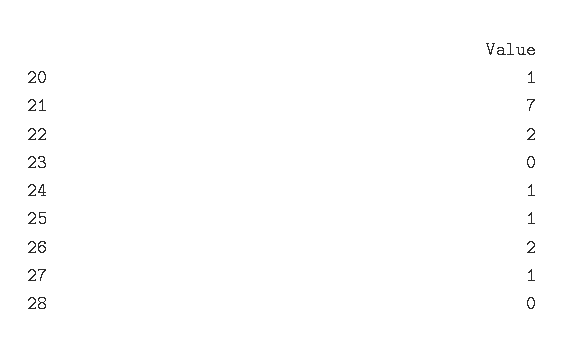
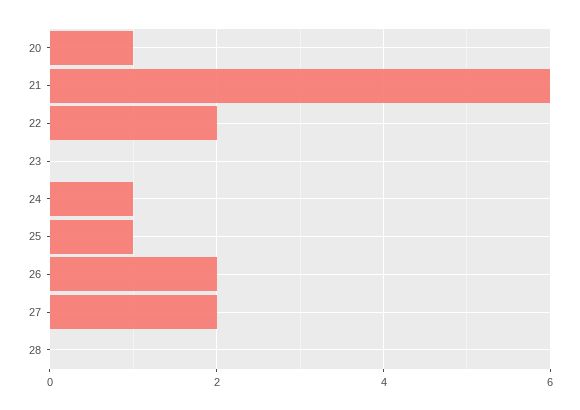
  {
    "20": 1,
-   "21": 7,
+   "21": 6,
    "22": 2,
    "23": 0,
    "24": 1,
    "25": 1,
    "26": 2,
-   "27": 1,
+   "27": 2,
    "28": 0
  }

